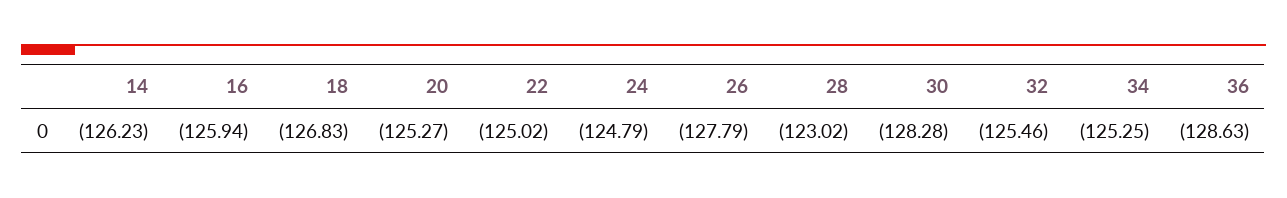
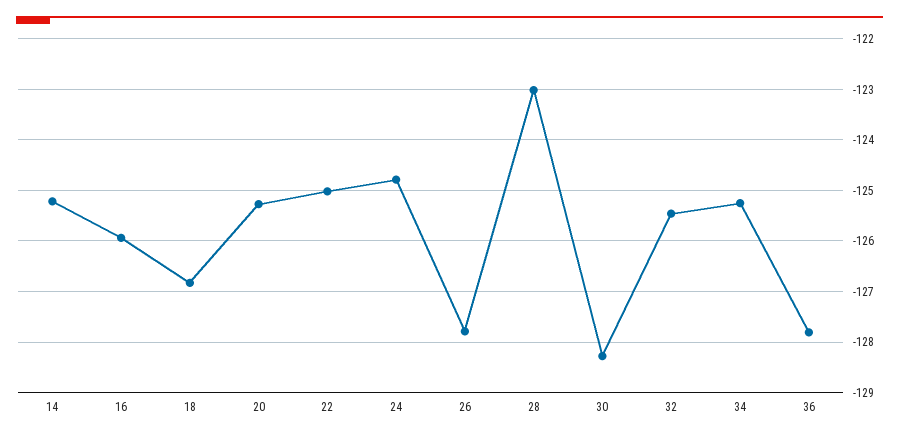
  {
-   "14": -126.23,
+   "14": -125.2,
    "16": -125.94,
    "18": -126.83,
    "20": -125.27,
    "22": -125.02,
    "24": -124.79,
    "26": -127.79,
    "28": -123.02,
    "30": -128.28,
    "32": -125.46,
    "34": -125.25,
-   "36": -128.63
+   "36": -127.8
  }

